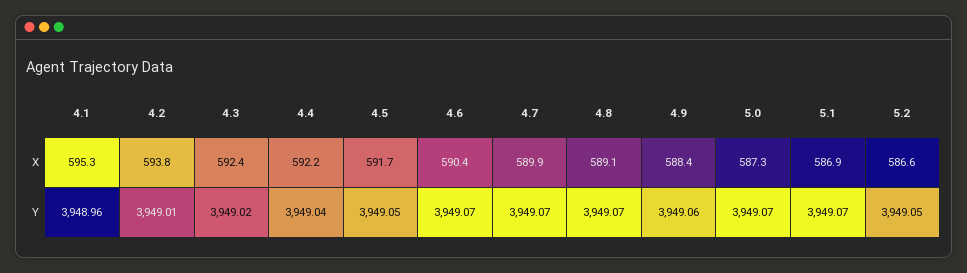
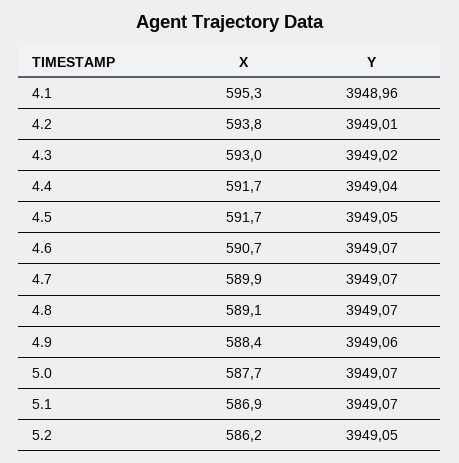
  {
    "4.1": {
      "X": 595.3,
      "Y": 3948.96
    },
    "4.2": {
      "X": 593.8,
      "Y": 3949.01
    },
    "4.3": {
-     "X": 592.4,
+     "X": 593,
      "Y": 3949.02
    },
    "4.4": {
-     "X": 592.2,
+     "X": 591.7,
      "Y": 3949.04
    },
    "4.5": {
      "X": 591.7,
      "Y": 3949.05
    },
    "4.6": {
-     "X": 590.4,
+     "X": 590.7,
      "Y": 3949.07
    },
    "4.7": {
      "X": 589.9,
      "Y": 3949.07
    },
    "4.8": {
      "X": 589.1,
      "Y": 3949.07
    },
    "4.9": {
      "X": 588.4,
      "Y": 3949.06
    },
    "5.0": {
-     "X": 587.3,
+     "X": 587.7,
      "Y": 3949.07
    },
    "5.1": {
      "X": 586.9,
      "Y": 3949.07
    },
    "5.2": {
-     "X": 586.6,
+     "X": 586.2,
      "Y": 3949.05
    }
  }

